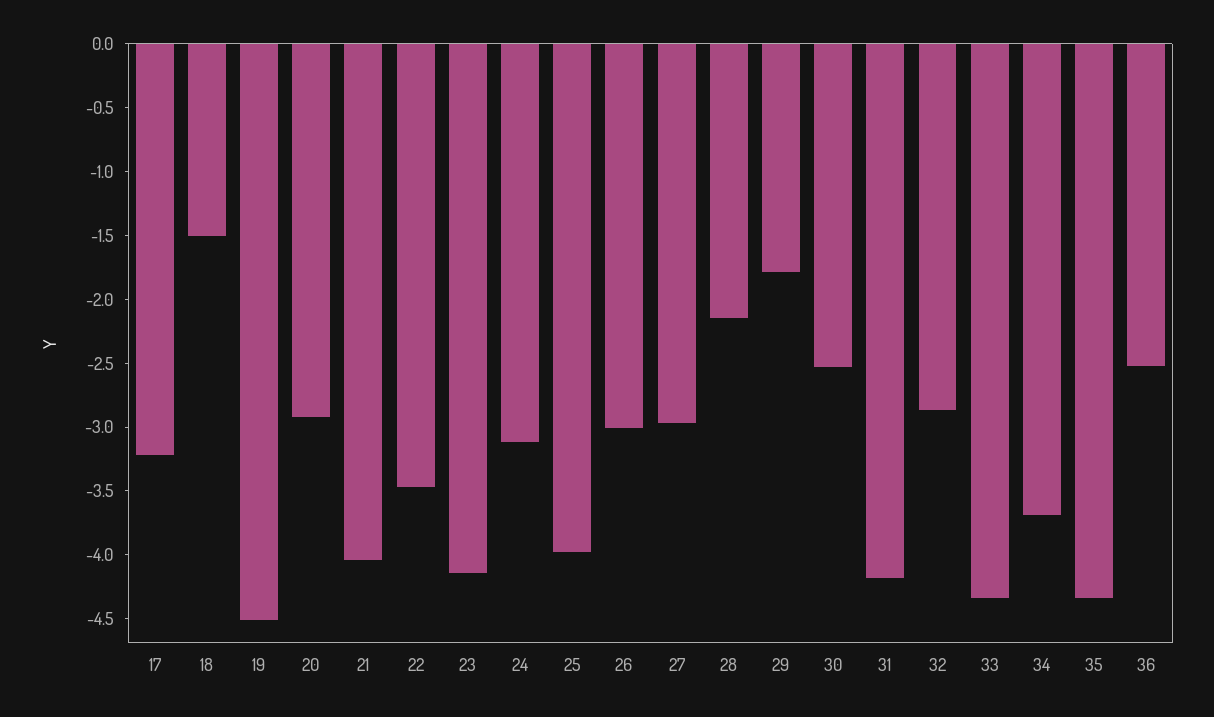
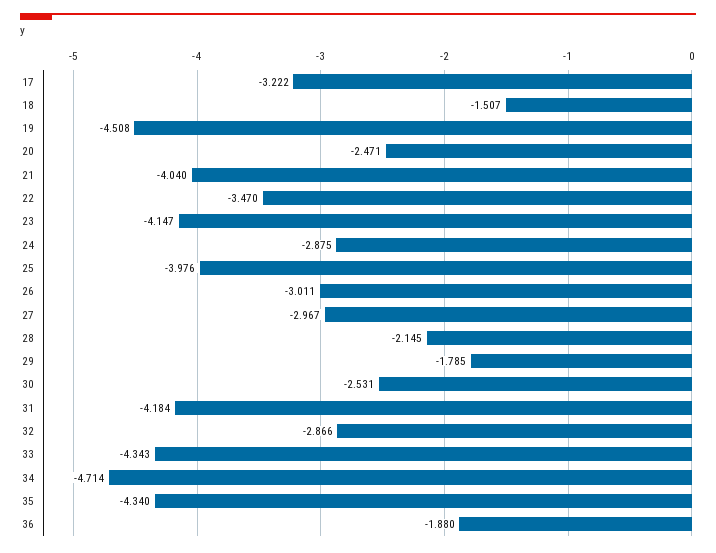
  {
    "17": -3.222,
    "18": -1.507,
    "19": -4.508,
-   "20": -2.9,
+   "20": -2.471,
    "21": -4.04,
    "22": -3.47,
    "23": -4.147,
-   "24": -3.1,
+   "24": -2.875,
    "25": -3.976,
    "26": -3.011,
    "27": -2.967,
    "28": -2.145,
    "29": -1.785,
    "30": -2.531,
    "31": -4.184,
    "32": -2.866,
    "33": -4.343,
-   "34": -3.7,
+   "34": -4.714,
    "35": -4.34,
-   "36": -2.5
+   "36": -1.88
  }

